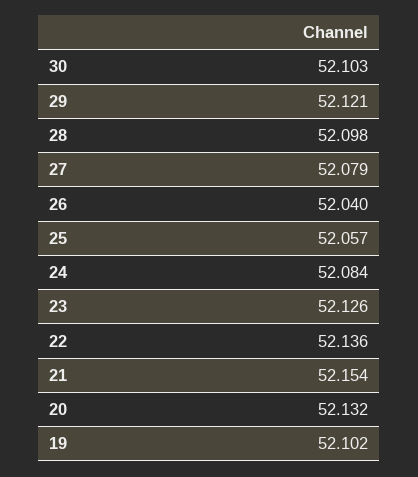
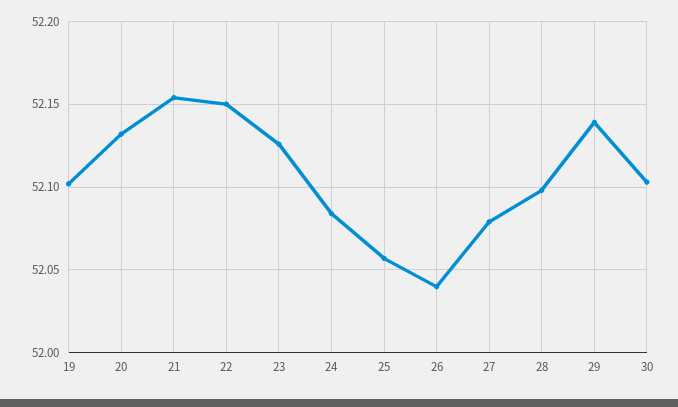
  {
    "30": 52.103,
-   "29": 52.121,
+   "29": 52.14,
    "28": 52.098,
    "27": 52.079,
    "26": 52.04,
    "25": 52.057,
    "24": 52.084,
    "23": 52.126,
-   "22": 52.136,
+   "22": 52.15,
    "21": 52.154,
    "20": 52.132,
    "19": 52.102
  }

